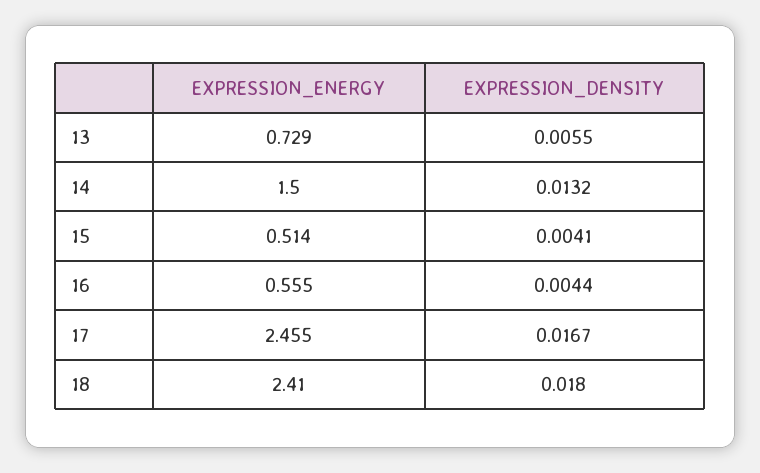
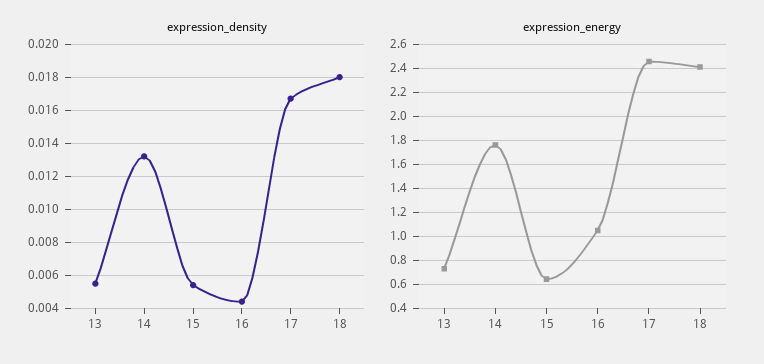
  {
    "EXPRESSION_ENERGY": {
      "13": 0.729,
-     "14": 1.5,
+     "14": 1.75,
-     "15": 0.514,
+     "15": 0.65,
-     "16": 0.555,
+     "16": 1.05,
      "17": 2.455,
      "18": 2.41
    },
    "EXPRESSION_DENSITY": {
      "13": 0.0055,
      "14": 0.0132,
-     "15": 0.0041,
+     "15": 0.0055,
      "16": 0.0044,
      "17": 0.0167,
      "18": 0.018
    }
  }

